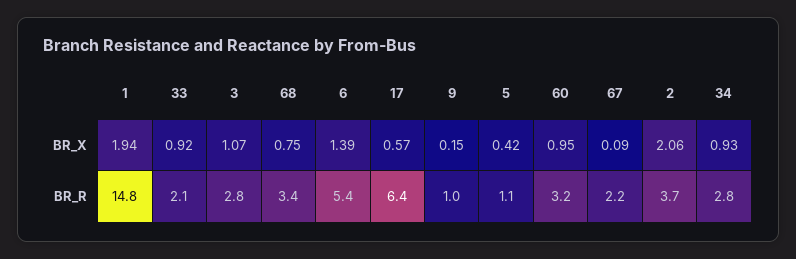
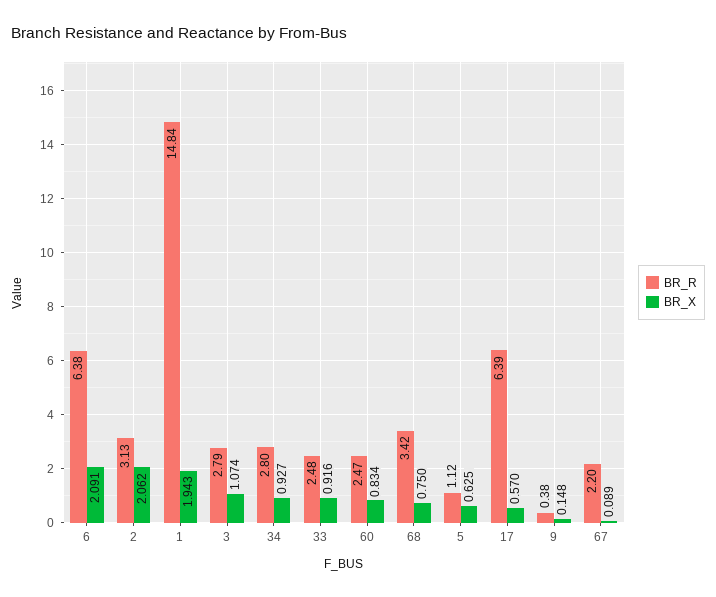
  {
    "BR_X": {
      "1": 1.943,
      "33": 0.916,
      "3": 1.074,
      "68": 0.75,
-     "6": 1.39,
+     "6": 2.091,
      "17": 0.57,
      "9": 0.148,
-     "5": 0.42,
+     "5": 0.625,
-     "60": 0.95,
+     "60": 0.834,
      "67": 0.089,
      "2": 2.062,
      "34": 0.927
    },
    "BR_R": {
      "1": 14.84,
-     "33": 2.1,
+     "33": 2.48,
      "3": 2.79,
      "68": 3.42,
-     "6": 5.4,
+     "6": 6.38,
      "17": 6.39,
-     "9": 1,
+     "9": 0.38,
      "5": 1.12,
-     "60": 3.2,
+     "60": 2.47,
      "67": 2.2,
-     "2": 3.7,
+     "2": 3.13,
      "34": 2.8
    }
  }

